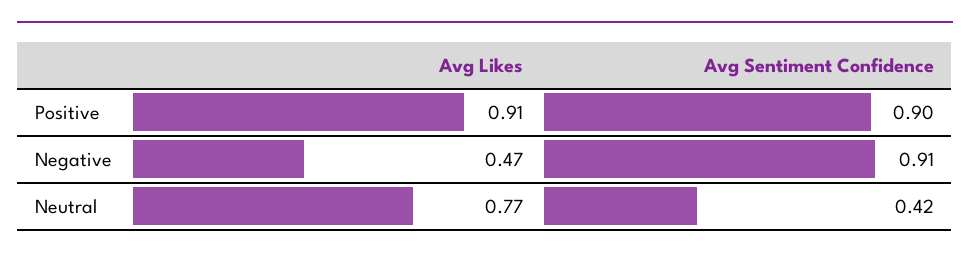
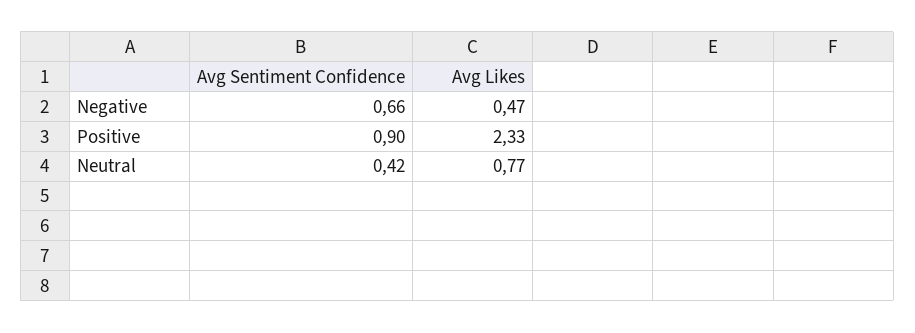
  {
    "Avg Likes": {
-     "Positive": 0.91,
+     "Positive": 2.33,
      "Negative": 0.47,
      "Neutral": 0.77
    },
    "Avg Sentiment Confidence": {
      "Positive": 0.9,
-     "Negative": 0.91,
+     "Negative": 0.66,
      "Neutral": 0.42
    }
  }

